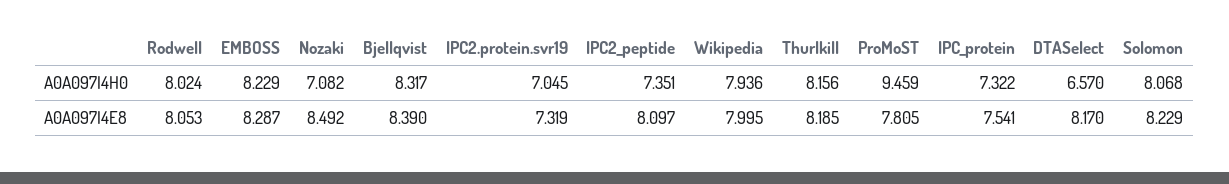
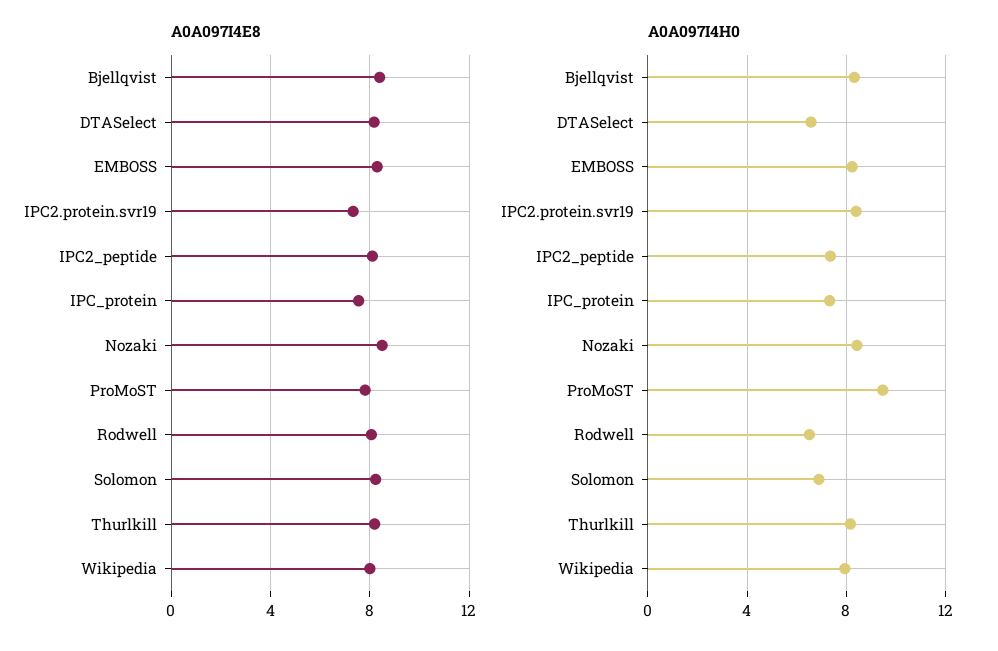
  {
    "A0A097I4H0": {
-     "Rodwell": 8.024,
+     "Rodwell": 6.5,
      "EMBOSS": 8.229,
-     "Nozaki": 7.082,
+     "Nozaki": 8.5,
      "Bjellqvist": 8.317,
-     "IPC2.protein.svr19": 7.045,
+     "IPC2.protein.svr19": 8.5,
      "IPC2_peptide": 7.351,
      "Wikipedia": 7.936,
      "Thurlkill": 8.156,
      "ProMoST": 9.459,
      "IPC_protein": 7.322,
      "DTASelect": 6.57,
-     "Solomon": 8.068
+     "Solomon": 7
    },
    "A0A097I4E8": {
      "Rodwell": 8.053,
      "EMBOSS": 8.287,
      "Nozaki": 8.492,
      "Bjellqvist": 8.39,
      "IPC2.protein.svr19": 7.319,
      "IPC2_peptide": 8.097,
      "Wikipedia": 7.995,
      "Thurlkill": 8.185,
      "ProMoST": 7.805,
      "IPC_protein": 7.541,
      "DTASelect": 8.17,
      "Solomon": 8.229
    }
  }

